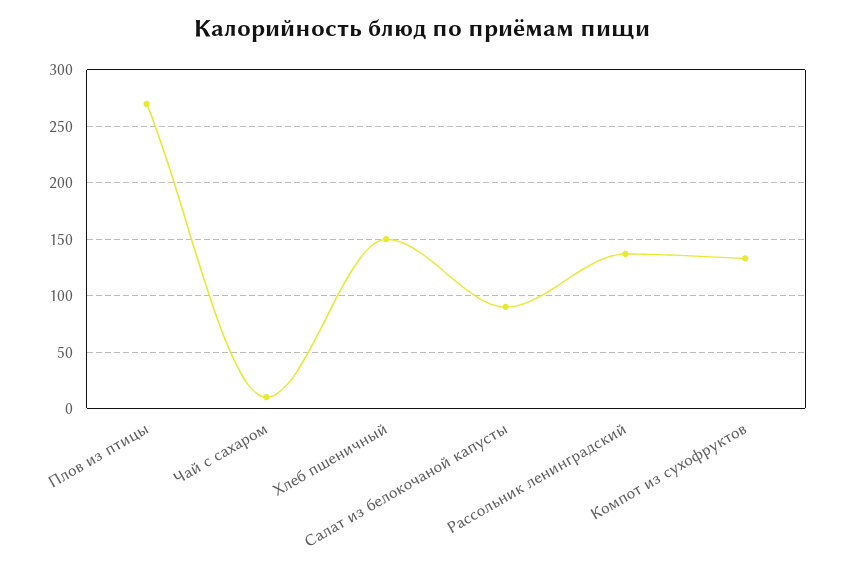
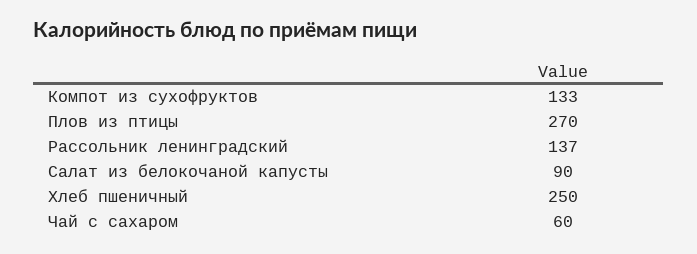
  {
    "Плов из птицы": 270,
-   "Чай с сахаром": 10,
+   "Чай с сахаром": 60,
-   "Хлеб пшеничный": 150,
+   "Хлеб пшеничный": 250,
    "Салат из белокочаной капусты": 90,
    "Рассольник ленинградский": 137,
    "Компот из сухофруктов": 133
  }

